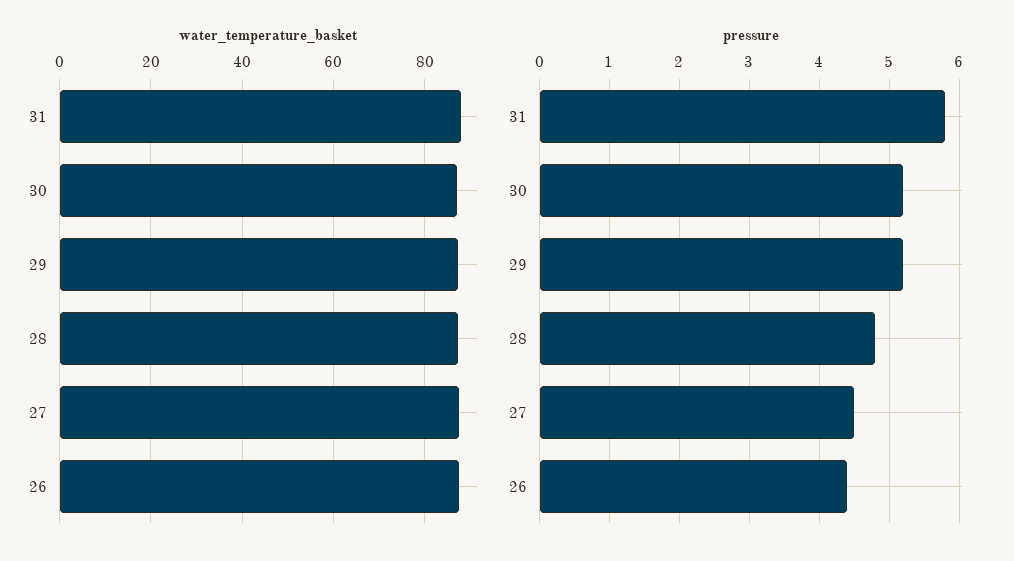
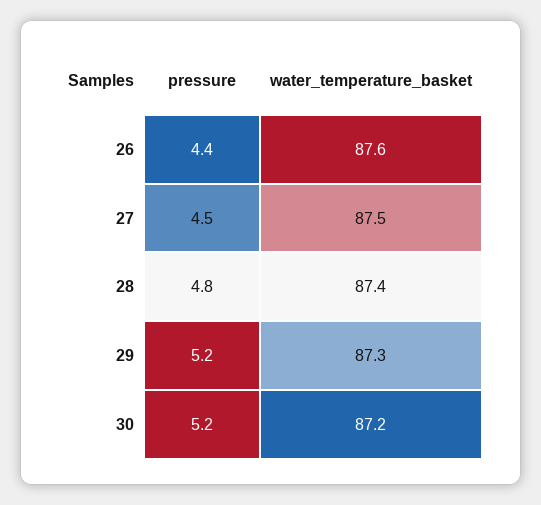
  {
    "water_temperature_basket": {
-     "31": 88,
      "30": 87.2,
      "29": 87.3,
      "28": 87.4,
      "27": 87.5,
      "26": 87.6
    },
    "pressure": {
-     "31": 5.8,
      "30": 5.2,
      "29": 5.2,
      "28": 4.8,
      "27": 4.5,
      "26": 4.4
    }
  }

